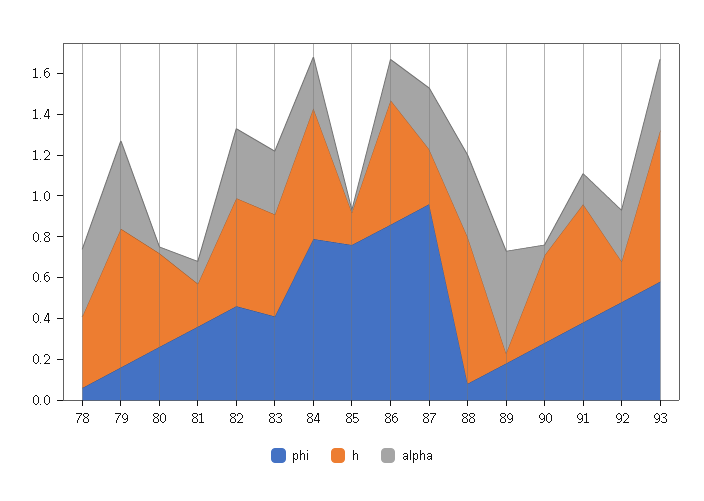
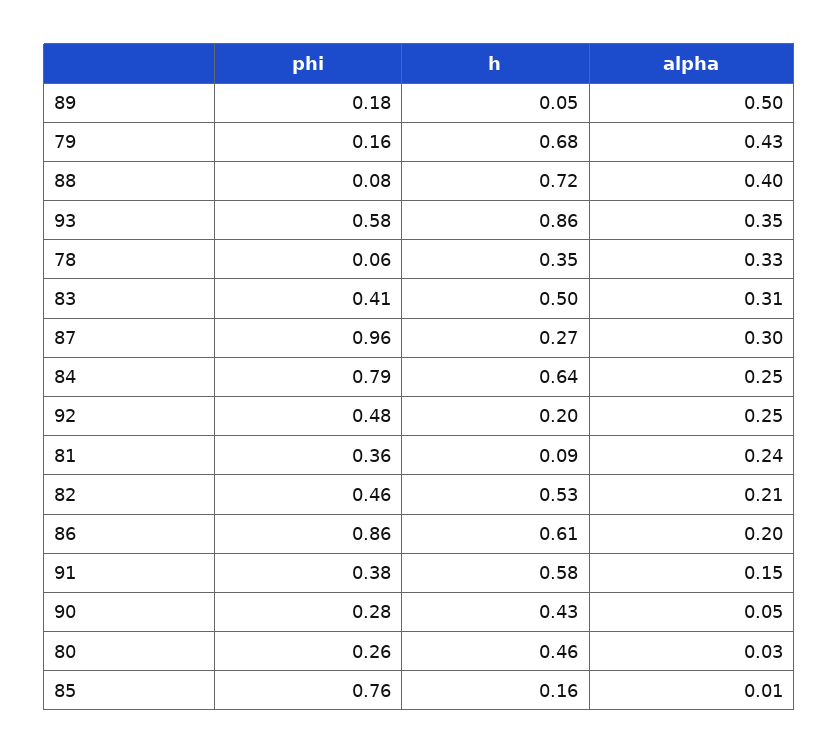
  {
    "phi": {
      "78": 0.06,
      "79": 0.16,
      "80": 0.26,
      "81": 0.36,
      "82": 0.46,
      "83": 0.41,
      "84": 0.79,
      "85": 0.76,
      "86": 0.86,
      "87": 0.96,
      "88": 0.08,
      "89": 0.18,
      "90": 0.28,
      "91": 0.38,
      "92": 0.48,
      "93": 0.58
    },
    "h": {
      "78": 0.35,
      "79": 0.68,
      "80": 0.46,
-     "81": 0.2,
+     "81": 0.09,
      "82": 0.53,
      "83": 0.5,
      "84": 0.64,
      "85": 0.16,
      "86": 0.61,
      "87": 0.27,
      "88": 0.72,
      "89": 0.05,
      "90": 0.43,
      "91": 0.58,
      "92": 0.2,
-     "93": 0.75
+     "93": 0.86
    },
    "alpha": {
      "78": 0.33,
      "79": 0.43,
      "80": 0.03,
-     "81": 0.1,
+     "81": 0.24,
-     "82": 0.35,
+     "82": 0.21,
      "83": 0.31,
      "84": 0.25,
      "85": 0.01,
      "86": 0.2,
      "87": 0.3,
      "88": 0.4,
      "89": 0.5,
      "90": 0.05,
      "91": 0.15,
      "92": 0.25,
      "93": 0.35
    }
  }

